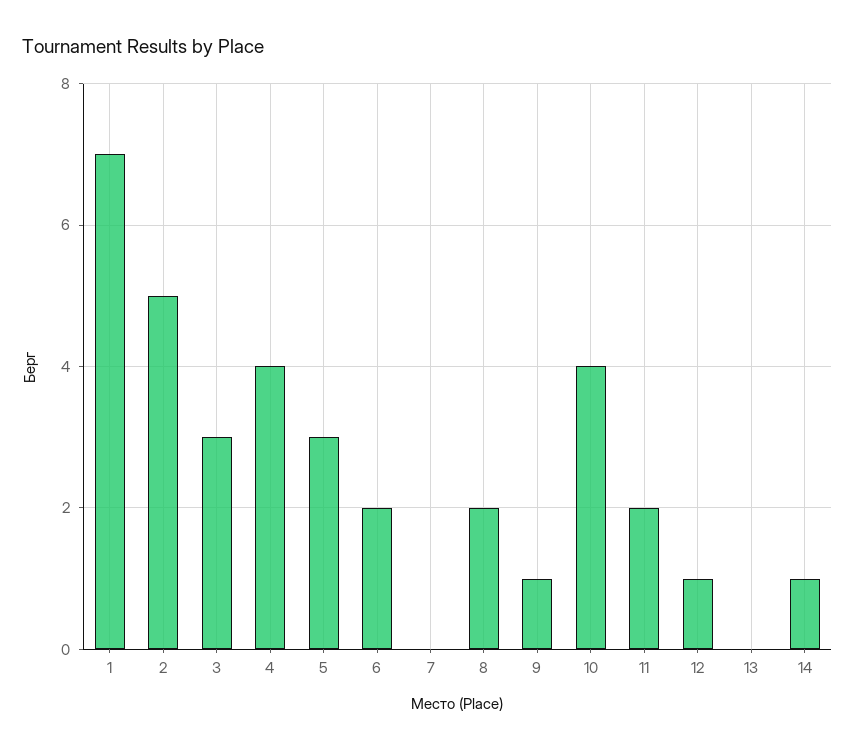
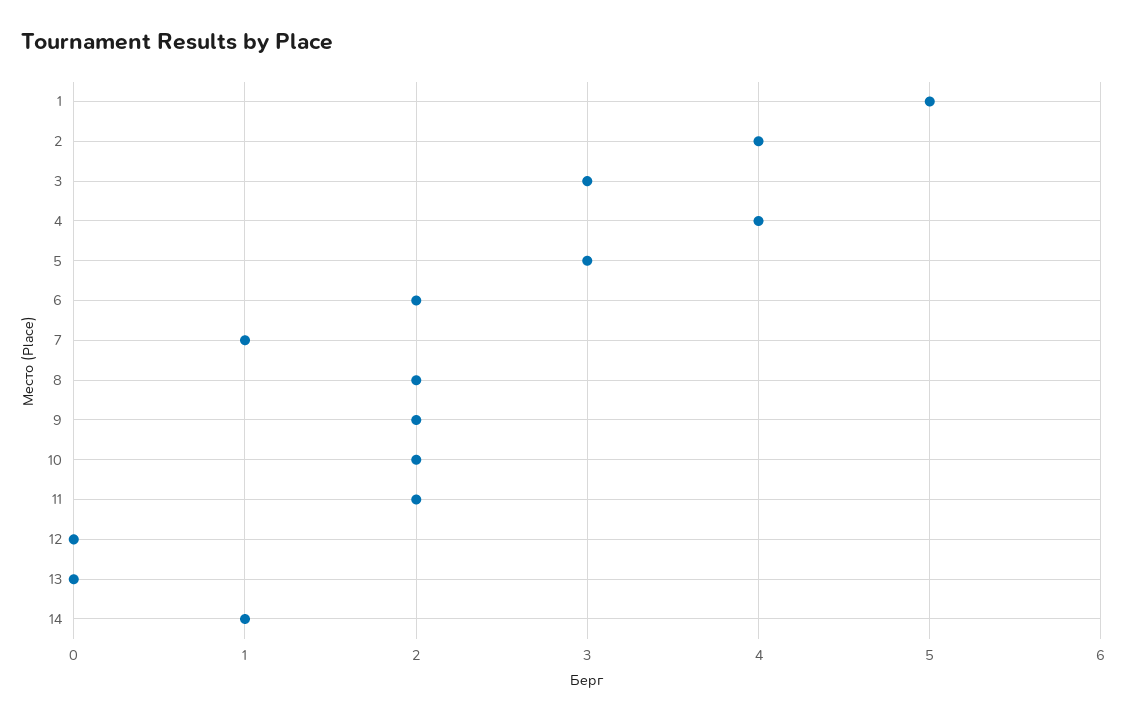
  {
-   "1": 7,
+   "1": 5,
-   "2": 5,
+   "2": 4,
    "3": 3,
    "4": 4,
    "5": 3,
    "6": 2,
-   "7": 0,
+   "7": 1,
    "8": 2,
-   "9": 1,
+   "9": 2,
-   "10": 4,
+   "10": 2,
    "11": 2,
-   "12": 1,
+   "12": 0,
    "13": 0,
    "14": 1
  }

